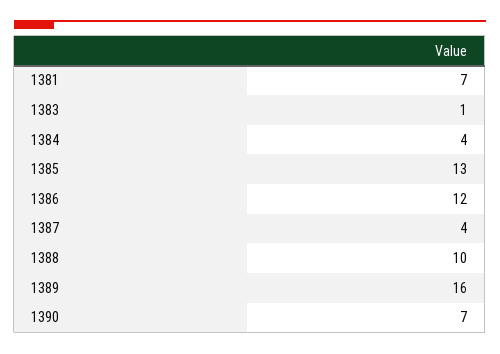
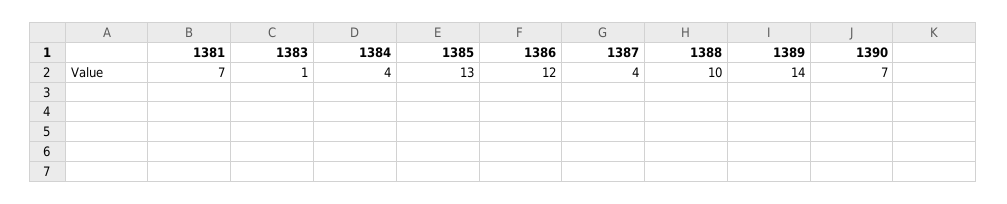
  {
    "1381": 7,
    "1383": 1,
    "1384": 4,
    "1385": 13,
    "1386": 12,
    "1387": 4,
    "1388": 10,
-   "1389": 16,
+   "1389": 14,
    "1390": 7
  }

